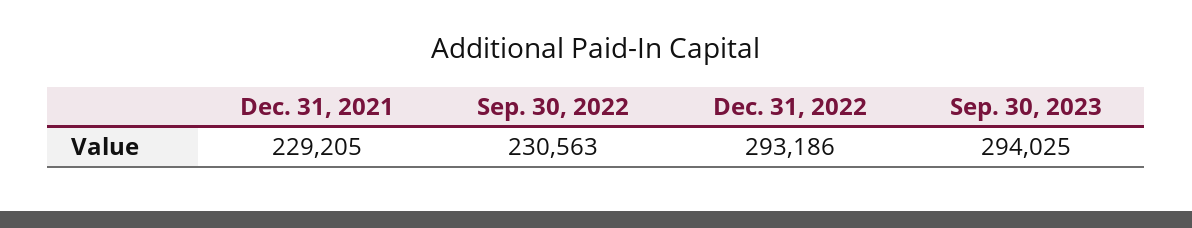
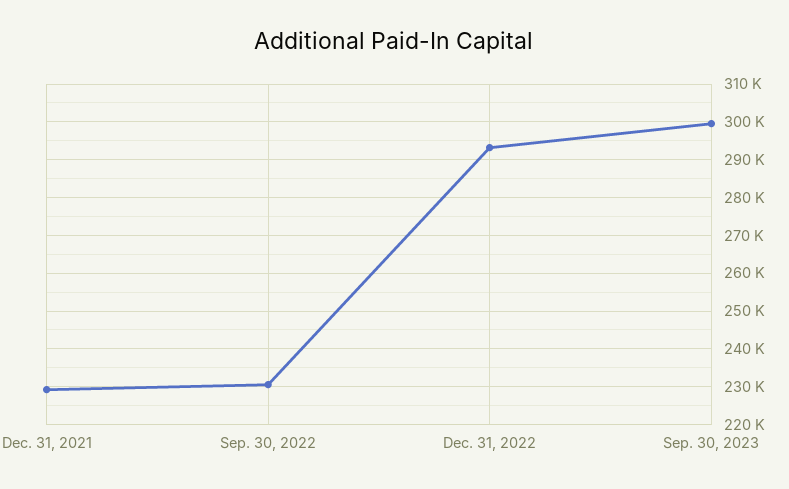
  {
    "Dec. 31, 2021": 229205,
    "Sep. 30, 2022": 230563,
    "Dec. 31, 2022": 293186,
-   "Sep. 30, 2023": 294025
+   "Sep. 30, 2023": 300000
  }

